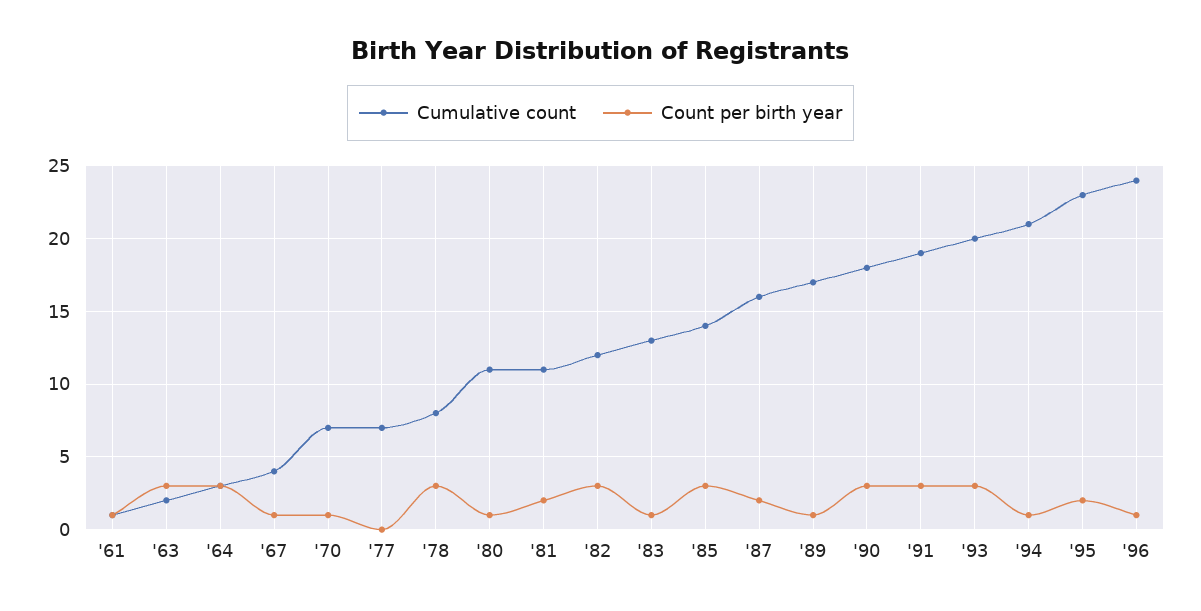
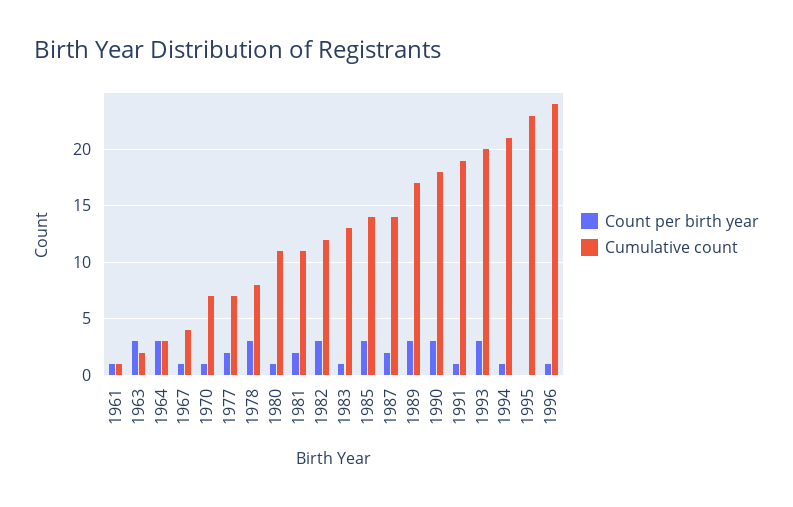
  {
    "Cumulative count": {
      "'61": 1,
      "'63": 2,
      "'64": 3,
      "'67": 4,
      "'70": 7,
      "'77": 7,
      "'78": 8,
      "'80": 11,
      "'81": 11,
      "'82": 12,
      "'83": 13,
      "'85": 14,
-     "'87": 16,
+     "'87": 14,
      "'89": 17,
      "'90": 18,
      "'91": 19,
      "'93": 20,
      "'94": 21,
      "'95": 23,
      "'96": 24
    },
    "Count per birth year": {
      "'61": 1,
      "'63": 3,
      "'64": 3,
      "'67": 1,
      "'70": 1,
-     "'77": 0,
+     "'77": 2,
      "'78": 3,
      "'80": 1,
      "'81": 2,
      "'82": 3,
      "'83": 1,
      "'85": 3,
      "'87": 2,
-     "'89": 1,
+     "'89": 3,
      "'90": 3,
-     "'91": 3,
+     "'91": 1,
      "'93": 3,
      "'94": 1,
-     "'95": 2,
+     "'95": 0,
      "'96": 1
    }
  }

